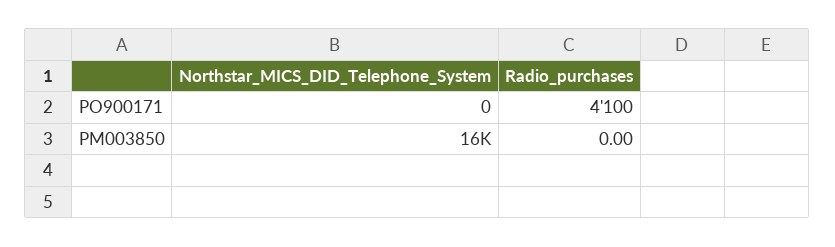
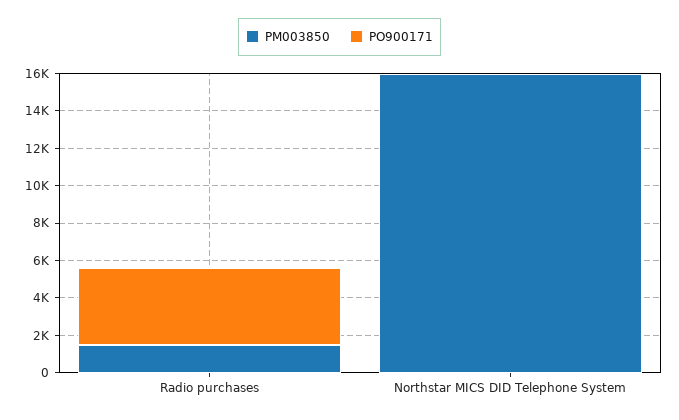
  {
    "PO900171": {
      "Northstar_MICS_DID_Telephone_System": 0,
      "Radio_purchases": 4100
    },
    "PM003850": {
      "Northstar_MICS_DID_Telephone_System": 16000,
-     "Radio_purchases": 0
+     "Radio_purchases": 1500
    }
  }

